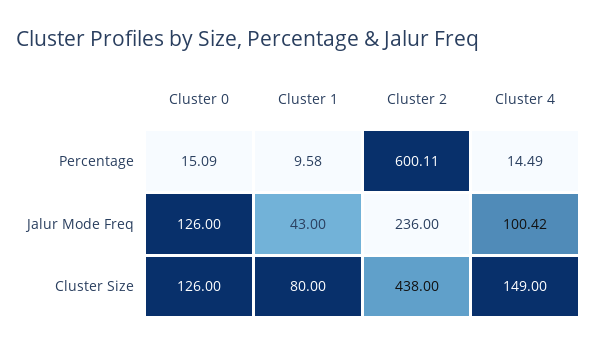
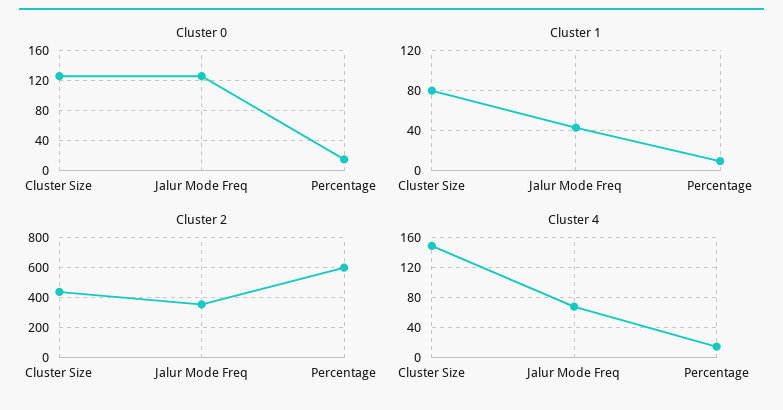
  {
    "Cluster 0": {
      "Percentage": 15.09,
      "Jalur Mode Freq": 126,
      "Cluster Size": 126
    },
    "Cluster 1": {
      "Percentage": 9.58,
      "Jalur Mode Freq": 43,
      "Cluster Size": 80
    },
    "Cluster 2": {
      "Percentage": 600.11,
-     "Jalur Mode Freq": 236,
+     "Jalur Mode Freq": 350,
      "Cluster Size": 438
    },
    "Cluster 4": {
      "Percentage": 14.49,
-     "Jalur Mode Freq": 100.42,
+     "Jalur Mode Freq": 70,
      "Cluster Size": 149
    }
  }

